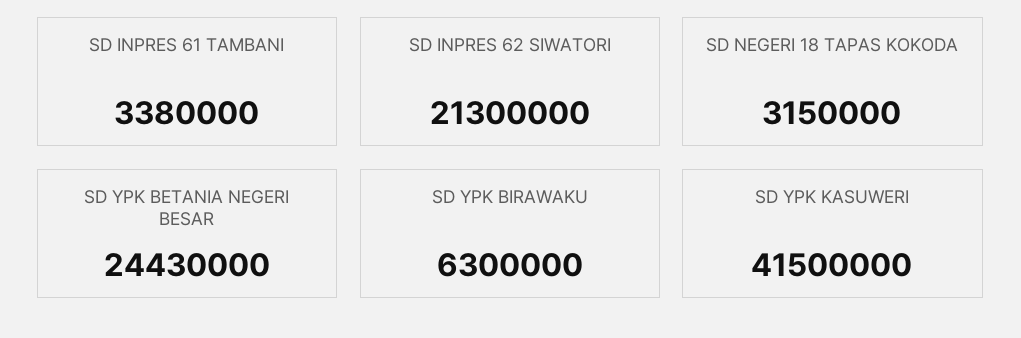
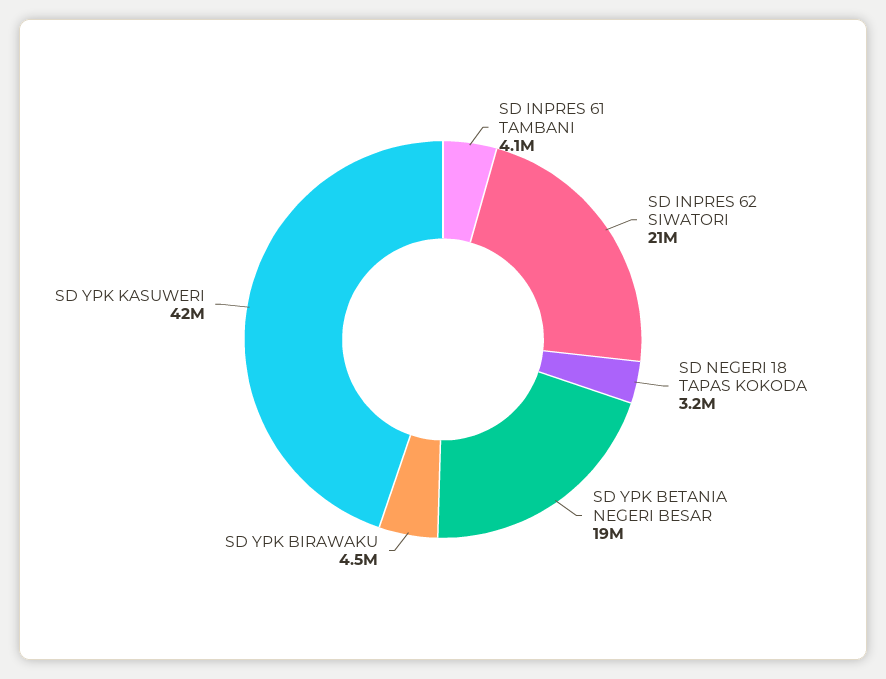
  {
-   "SD INPRES 61 TAMBANI": 3380000,
+   "SD INPRES 61 TAMBANI": 4100000,
    "SD INPRES 62 SIWATORI": 21300000,
    "SD NEGERI 18 TAPAS KOKODA": 3150000,
-   "SD YPK BETANIA NEGERI BESAR": 24430000,
+   "SD YPK BETANIA NEGERI BESAR": 19000000,
-   "SD YPK BIRAWAKU": 6300000,
+   "SD YPK BIRAWAKU": 4500000,
    "SD YPK KASUWERI": 41500000
  }

